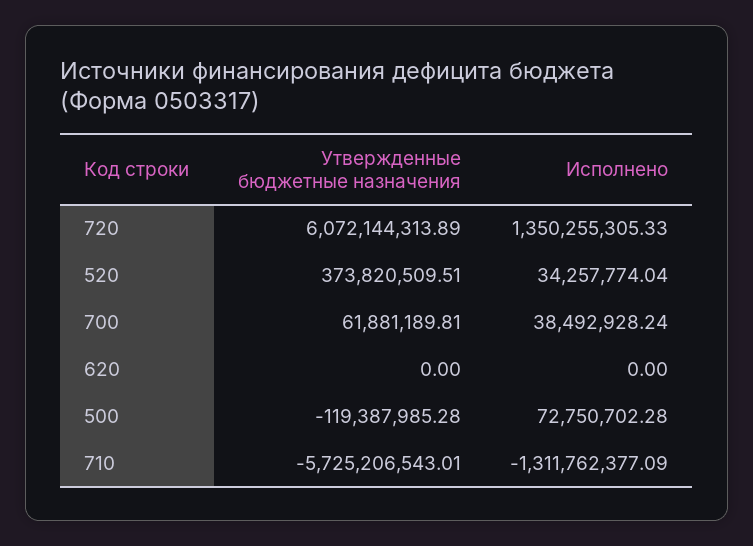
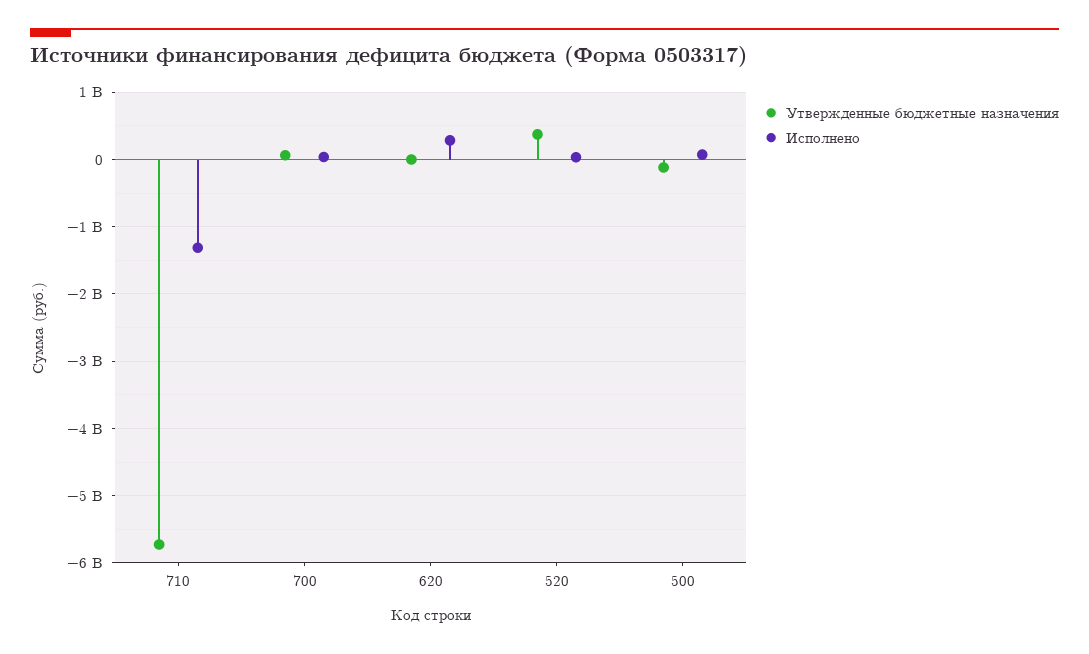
  {
    "Утвержденные бюджетные назначения": {
-     "720": 6072144313.89,
      "520": 373820509.51,
      "700": 61881189.81,
      "620": 0,
      "500": -119387985.28,
      "710": -5725206543.01
    },
    "Исполнено": {
-     "720": 1350255305.33,
      "520": 34257774.04,
      "700": 38492928.24,
-     "620": 0,
+     "620": 300000000,
      "500": 72750702.28,
      "710": -1311762377.09
    }
  }

